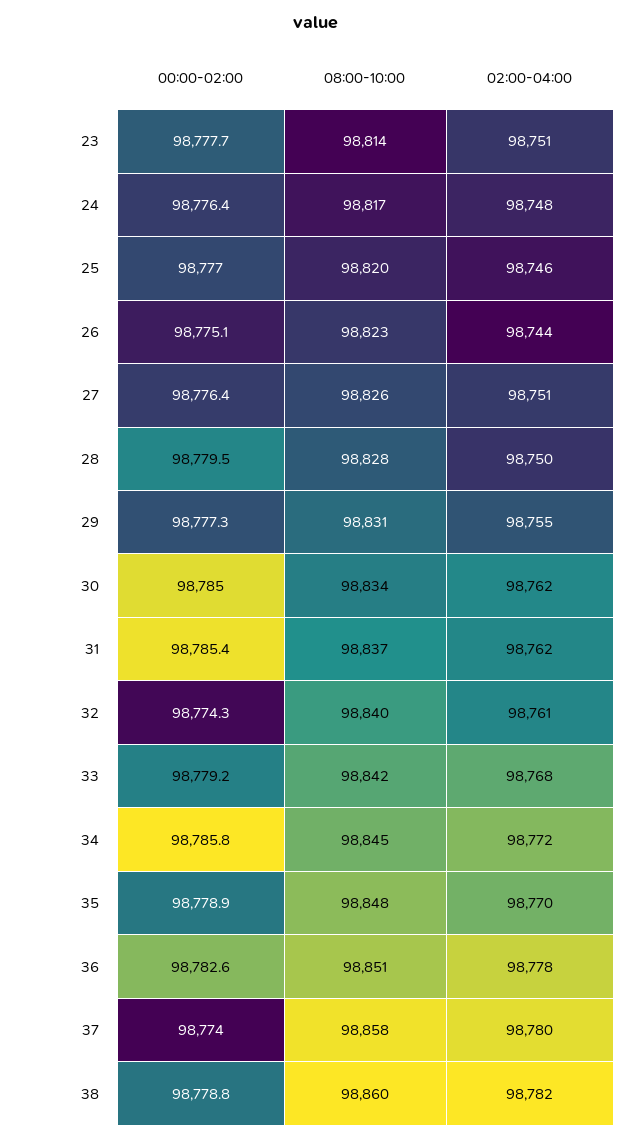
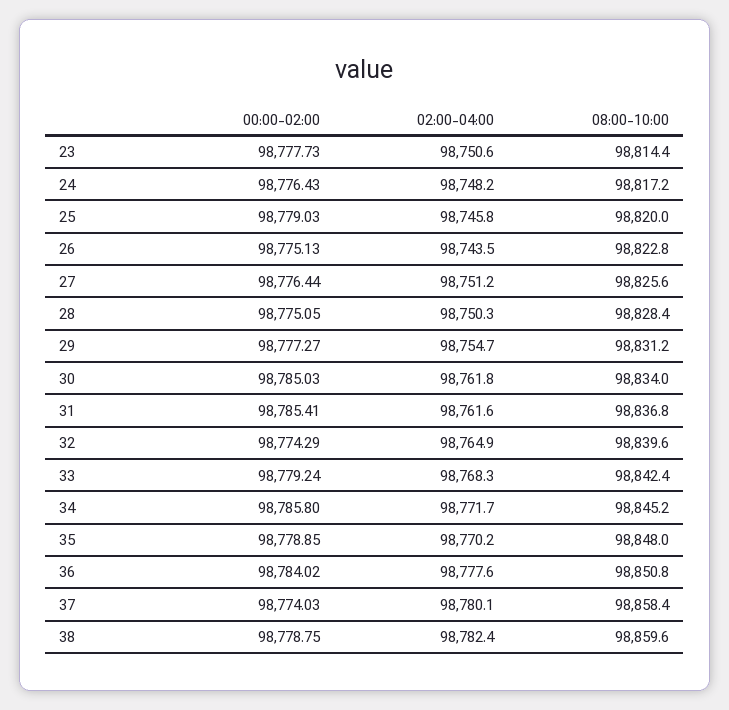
  {
    "00:00-02:00": {
      "23": 98777.73,
      "24": 98776.43,
-     "25": 98777,
+     "25": 98779.03,
      "26": 98775.13,
      "27": 98776.44,
-     "28": 98779.5,
+     "28": 98775.05,
      "29": 98777.27,
      "30": 98785.03,
      "31": 98785.41,
      "32": 98774.29,
      "33": 98779.24,
      "34": 98785.8,
      "35": 98778.85,
-     "36": 98782.6,
+     "36": 98784.02,
      "37": 98774.03,
      "38": 98778.75
    },
    "08:00-10:00": {
      "23": 98814.4,
      "24": 98817.2,
      "25": 98820,
      "26": 98822.8,
      "27": 98825.6,
      "28": 98828.4,
      "29": 98831.2,
      "30": 98834,
      "31": 98836.8,
      "32": 98839.6,
      "33": 98842.4,
      "34": 98845.2,
      "35": 98848,
      "36": 98850.8,
      "37": 98858.4,
      "38": 98859.6
    },
    "02:00-04:00": {
      "23": 98750.6,
      "24": 98748.2,
      "25": 98745.8,
      "26": 98743.5,
      "27": 98751.2,
      "28": 98750.3,
      "29": 98754.7,
      "30": 98761.8,
      "31": 98761.6,
-     "32": 98761,
+     "32": 98764.9,
      "33": 98768.3,
      "34": 98771.7,
      "35": 98770.2,
      "36": 98777.6,
      "37": 98780.1,
      "38": 98782.4
    }
  }

